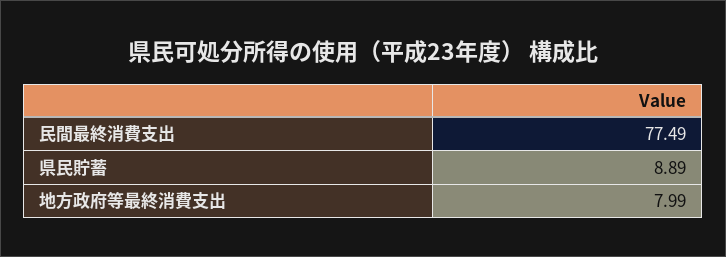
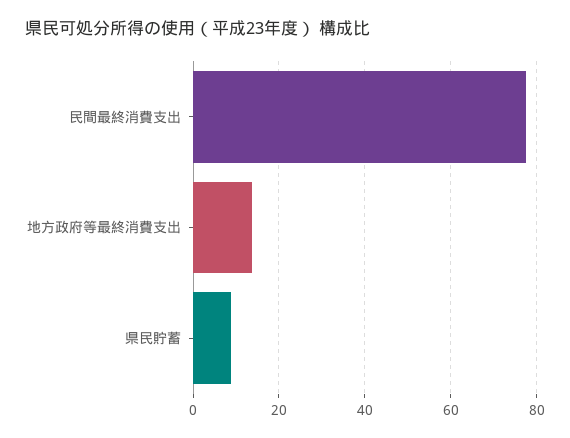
  {
    "民間最終消費支出": 77.49,
    "県民貯蓄": 8.89,
-   "地方政府等最終消費支出": 7.99
+   "地方政府等最終消費支出": 14
  }

